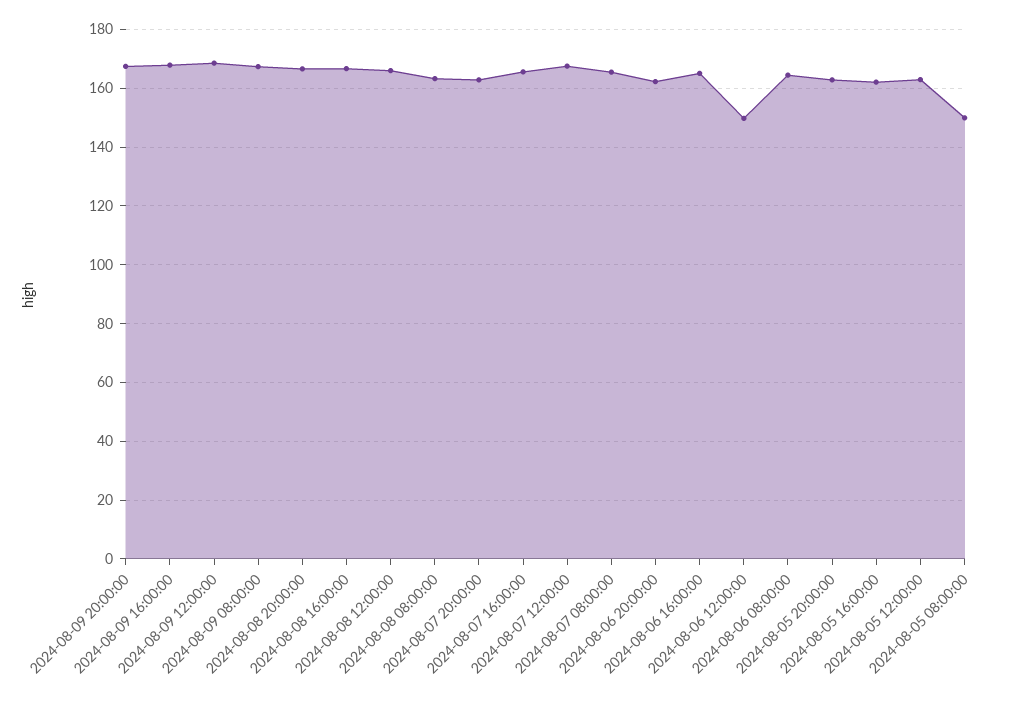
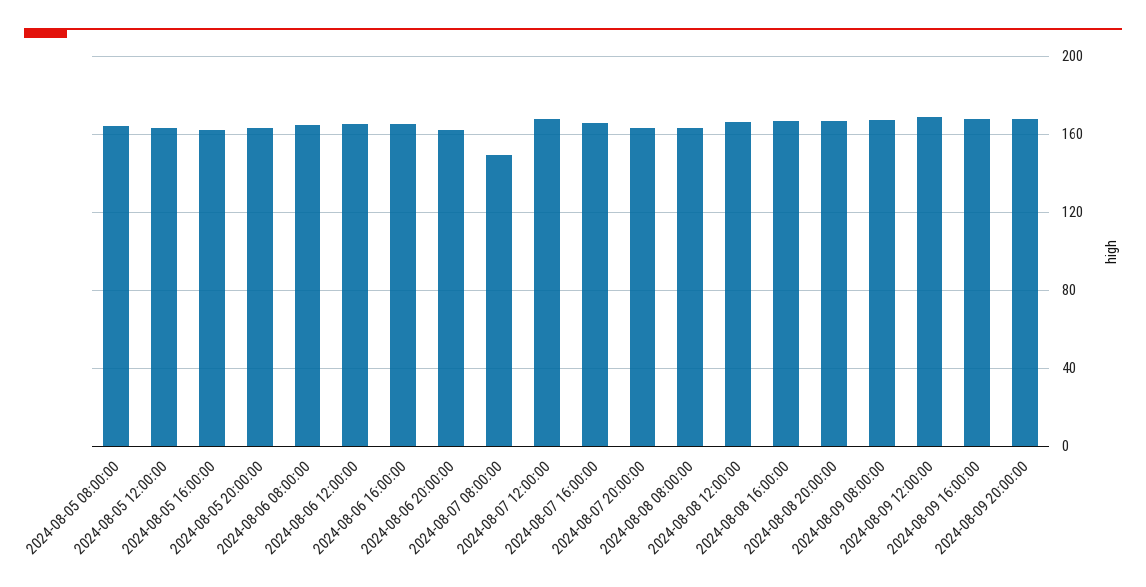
  {
    "2024-08-09 20:00:00": 167.5,
    "2024-08-09 16:00:00": 167.5,
    "2024-08-09 12:00:00": 167.5,
    "2024-08-09 08:00:00": 167.5,
    "2024-08-08 20:00:00": 167.5,
    "2024-08-08 16:00:00": 167.5,
    "2024-08-08 12:00:00": 165,
    "2024-08-08 08:00:00": 162.5,
    "2024-08-07 20:00:00": 162.5,
    "2024-08-07 16:00:00": 165,
    "2024-08-07 12:00:00": 167.5,
-   "2024-08-07 08:00:00": 165,
+   "2024-08-07 08:00:00": 150,
    "2024-08-06 20:00:00": 162.5,
    "2024-08-06 16:00:00": 165,
-   "2024-08-06 12:00:00": 150,
+   "2024-08-06 12:00:00": 165,
    "2024-08-06 08:00:00": 165,
    "2024-08-05 20:00:00": 162.5,
    "2024-08-05 16:00:00": 162.5,
    "2024-08-05 12:00:00": 162.5,
-   "2024-08-05 08:00:00": 150
+   "2024-08-05 08:00:00": 165
  }

